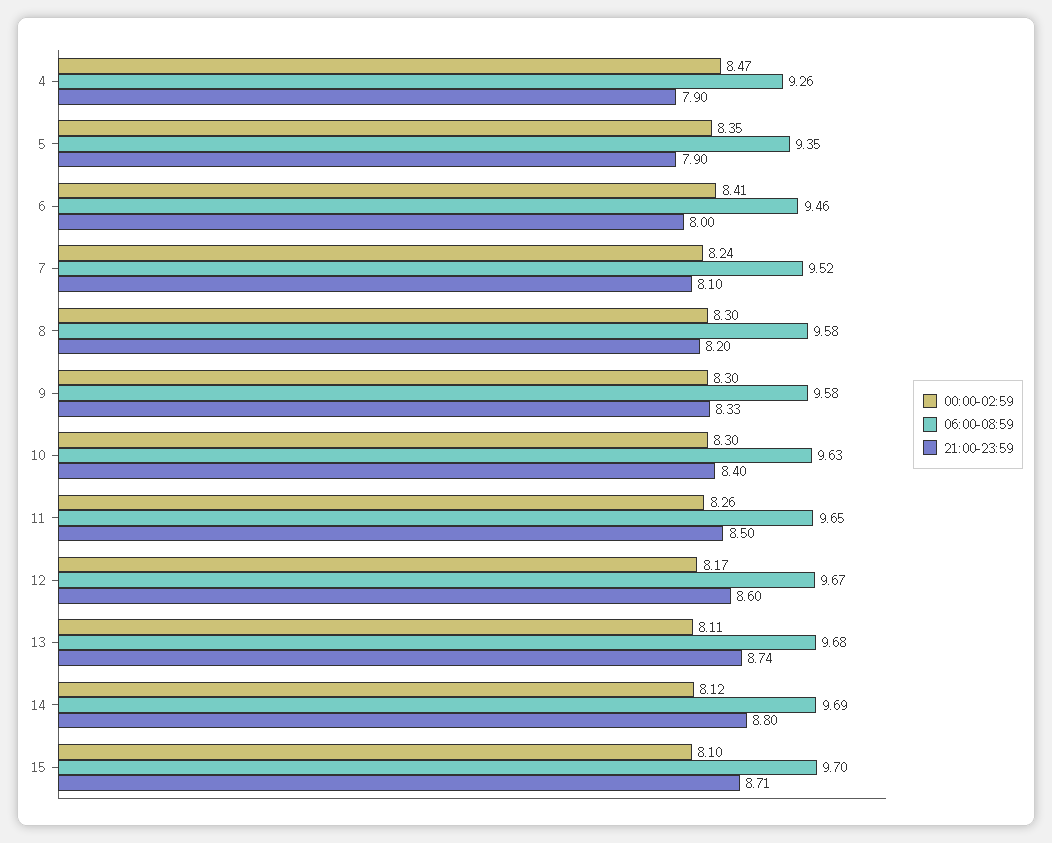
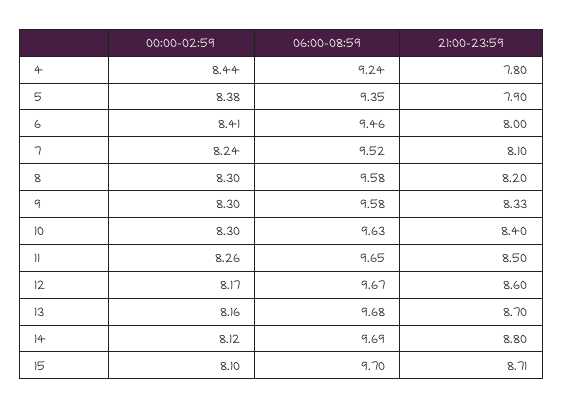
  {
    "00:00-02:59": {
-     "4": 8.47,
+     "4": 8.44,
-     "5": 8.35,
+     "5": 8.38,
      "6": 8.41,
      "7": 8.24,
      "8": 8.3,
      "9": 8.3,
      "10": 8.3,
      "11": 8.26,
      "12": 8.17,
-     "13": 8.11,
+     "13": 8.16,
      "14": 8.12,
      "15": 8.1
    },
    "06:00-08:59": {
-     "4": 9.26,
+     "4": 9.24,
      "5": 9.35,
      "6": 9.46,
      "7": 9.52,
      "8": 9.58,
      "9": 9.58,
      "10": 9.63,
      "11": 9.65,
      "12": 9.67,
      "13": 9.68,
      "14": 9.69,
      "15": 9.7
    },
    "21:00-23:59": {
-     "4": 7.9,
+     "4": 7.8,
      "5": 7.9,
      "6": 8,
      "7": 8.1,
      "8": 8.2,
      "9": 8.33,
      "10": 8.4,
      "11": 8.5,
      "12": 8.6,
-     "13": 8.74,
+     "13": 8.7,
      "14": 8.8,
      "15": 8.71
    }
  }

